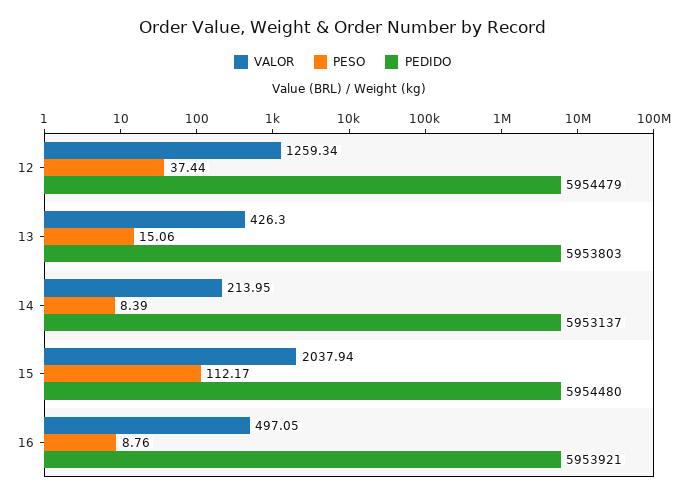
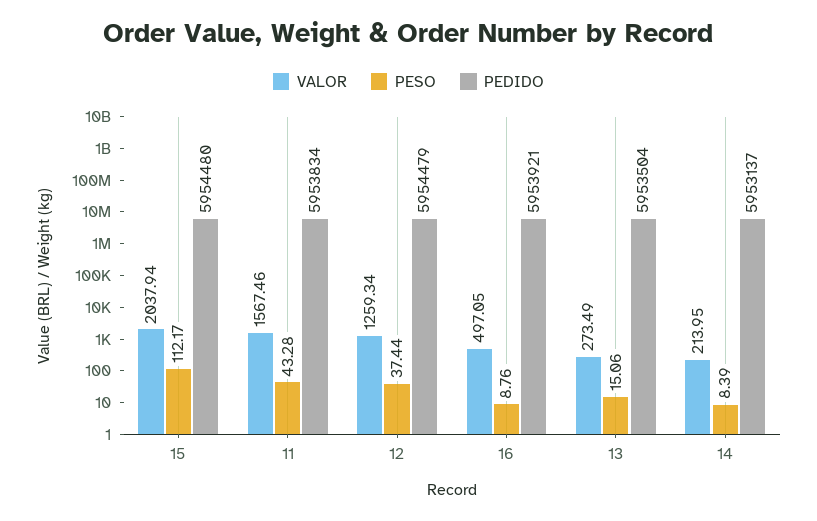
  {
    "VALOR": {
      "12": 1259.34,
-     "13": 426.3,
+     "13": 273.49,
      "14": 213.95,
      "15": 2037.94,
-     "16": 497.05
+     "16": 497.05,
+     "11": 1567.46
    },
    "PESO": {
      "12": 37.44,
      "13": 15.06,
      "14": 8.39,
      "15": 112.17,
-     "16": 8.76
+     "16": 8.76,
+     "11": 43.28
    },
    "PEDIDO": {
      "12": 5954479,
-     "13": 5953803,
+     "13": 5953504,
      "14": 5953137,
      "15": 5954480,
-     "16": 5953921
+     "16": 5953921,
+     "11": 5953834
    }
  }

